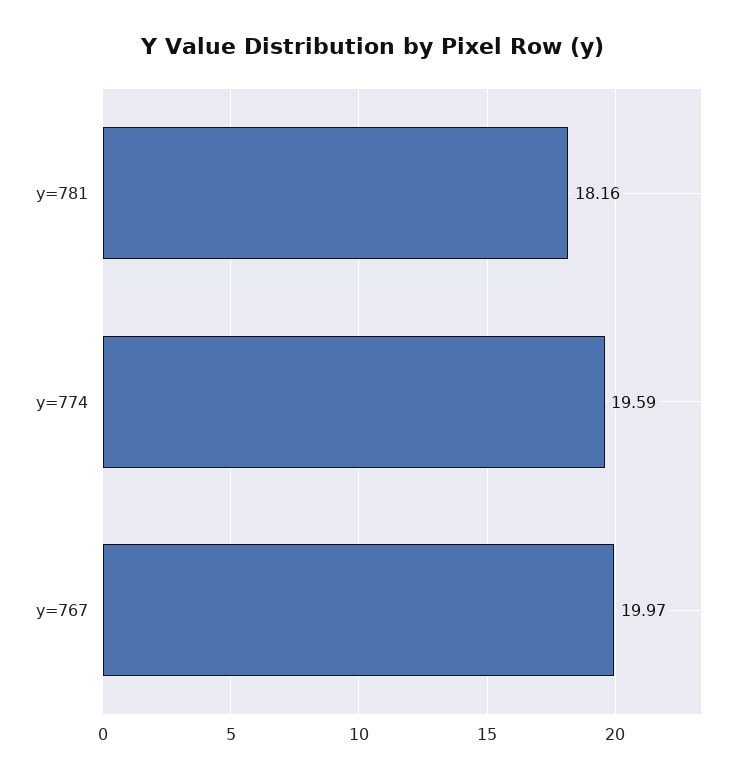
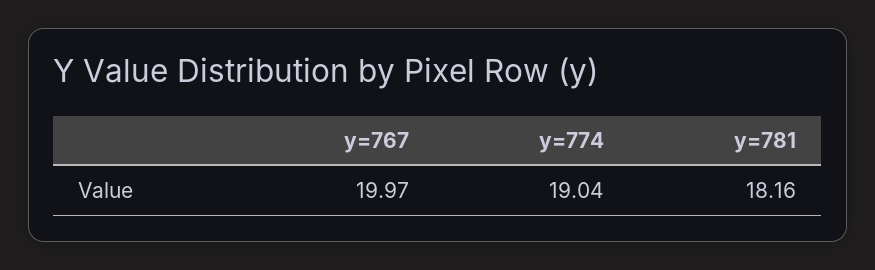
  {
    "y=781": 18.16,
-   "y=774": 19.59,
+   "y=774": 19.04,
    "y=767": 19.97
  }

